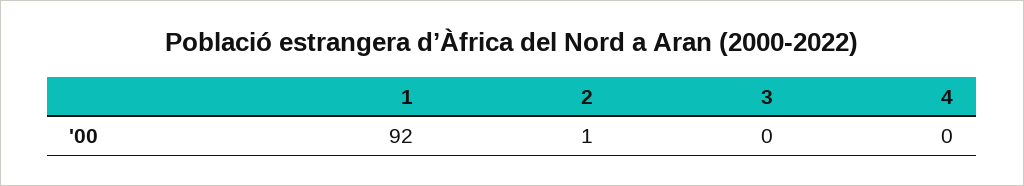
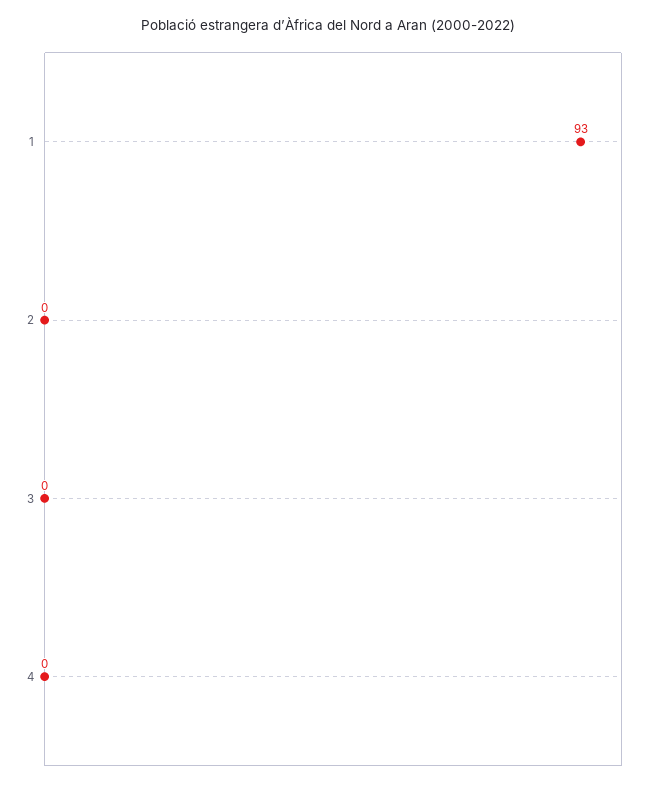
  {
-   "1": 92,
+   "1": 93,
-   "2": 1,
+   "2": 0,
    "3": 0,
    "4": 0
  }

